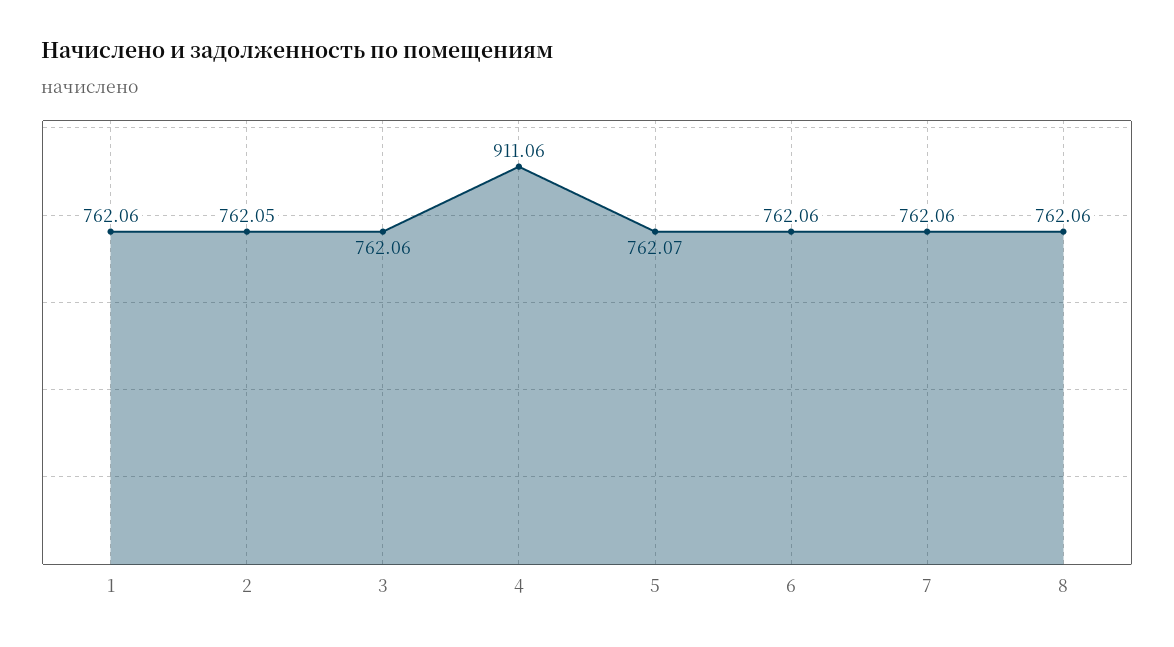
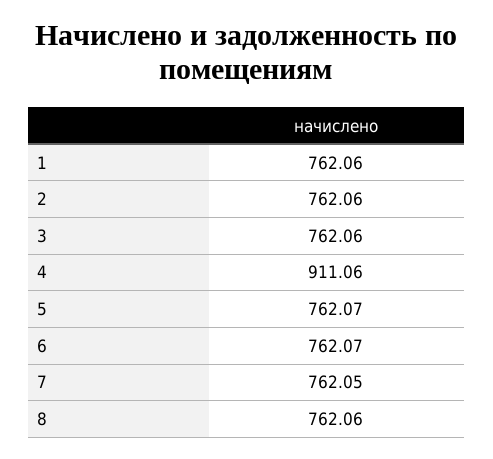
  {
    "1": 762.06,
-   "2": 762.05,
+   "2": 762.06,
    "3": 762.06,
    "4": 911.06,
    "5": 762.07,
-   "6": 762.06,
+   "6": 762.07,
-   "7": 762.06,
+   "7": 762.05,
    "8": 762.06
  }

